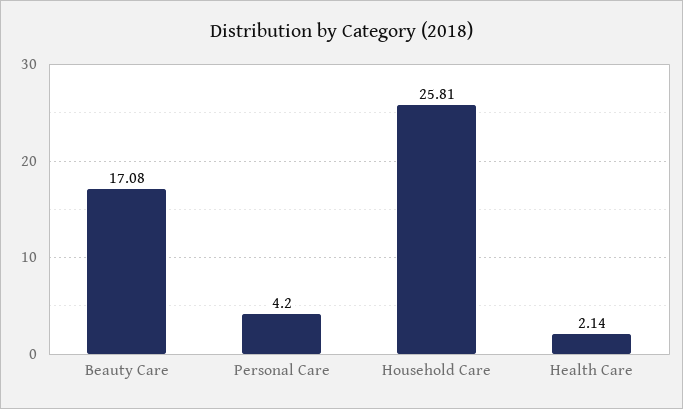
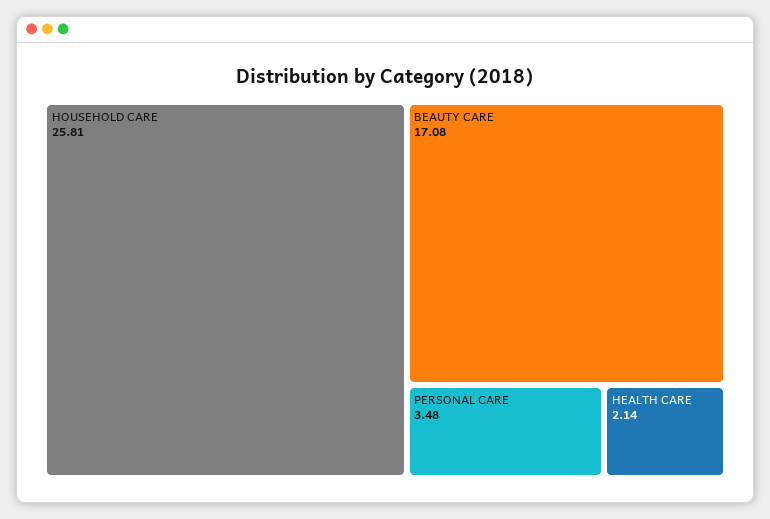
  {
    "Beauty Care": 17.08,
-   "Personal Care": 4.2,
+   "Personal Care": 3.48,
    "Household Care": 25.81,
    "Health Care": 2.14
  }

